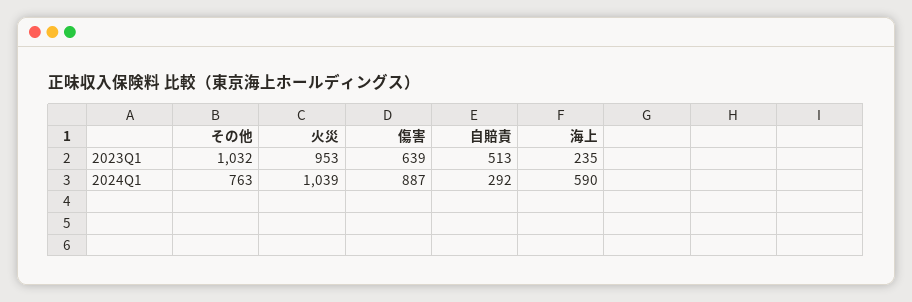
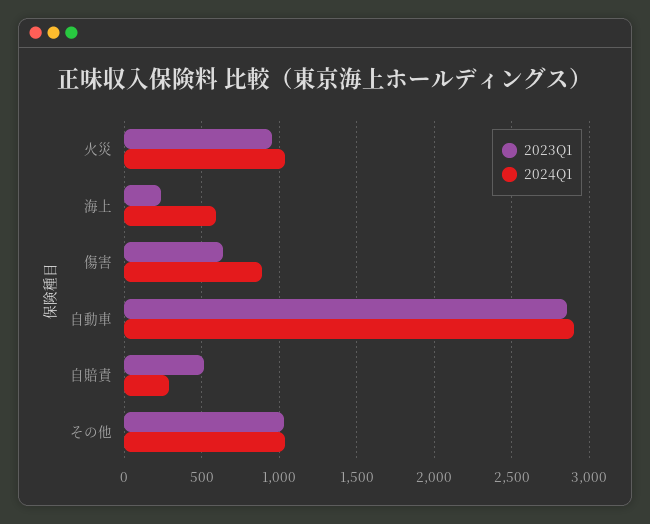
  {
    "2023Q1": {
      "その他": 1032,
      "火災": 953,
      "傷害": 639,
      "自賠責": 513,
-     "海上": 235
+     "海上": 235,
+     "自動車": 2850
    },
    "2024Q1": {
-     "その他": 763,
+     "その他": 1050,
      "火災": 1039,
      "傷害": 887,
      "自賠責": 292,
-     "海上": 590
+     "海上": 590,
+     "自動車": 2900
    }
  }

